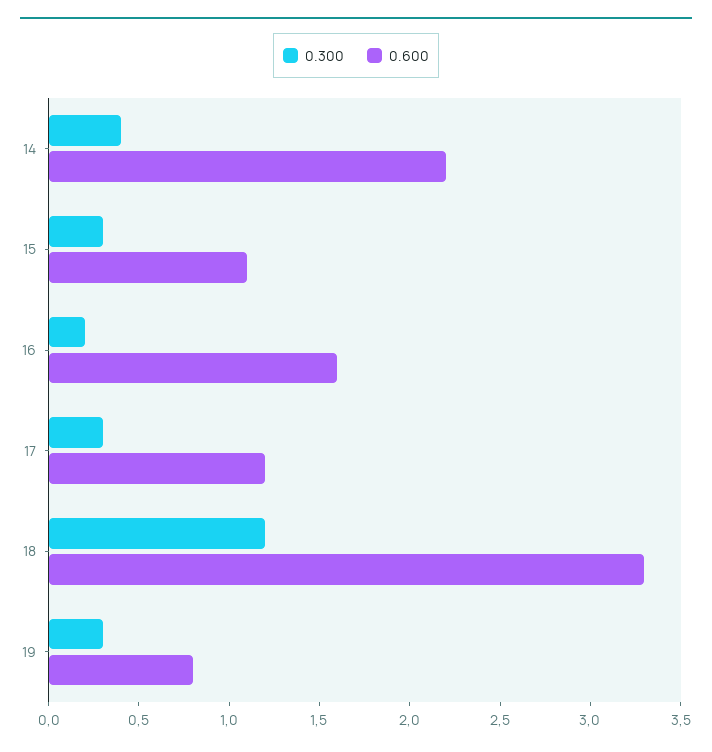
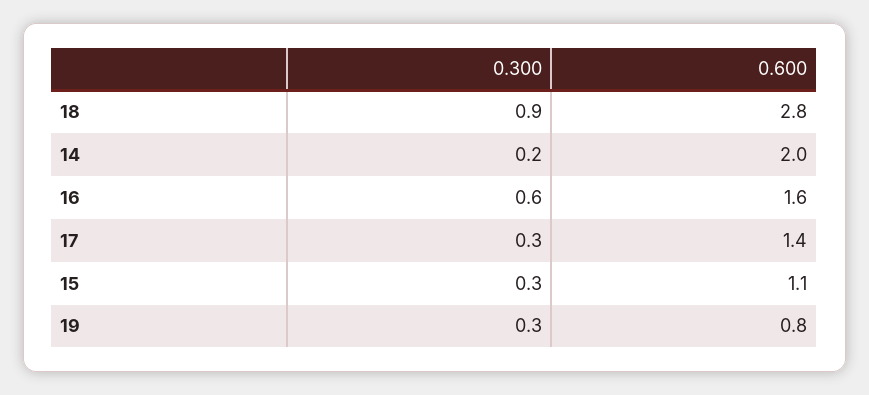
  {
    "0.300": {
-     "14": 0.4,
+     "14": 0.2,
      "15": 0.3,
-     "16": 0.2,
+     "16": 0.6,
      "17": 0.3,
-     "18": 1.2,
+     "18": 0.9,
      "19": 0.3
    },
    "0.600": {
-     "14": 2.2,
+     "14": 2,
      "15": 1.1,
      "16": 1.6,
-     "17": 1.2,
+     "17": 1.4,
-     "18": 3.3,
+     "18": 2.8,
      "19": 0.8
    }
  }

